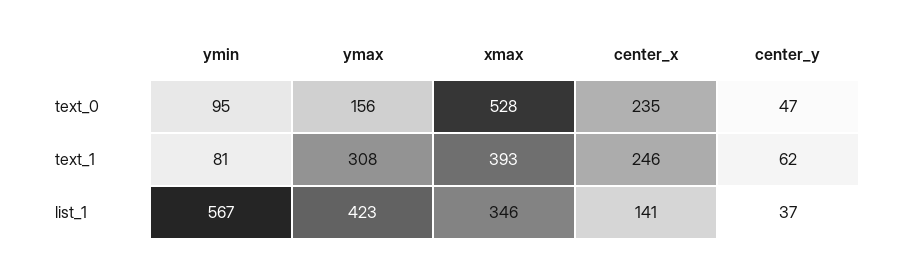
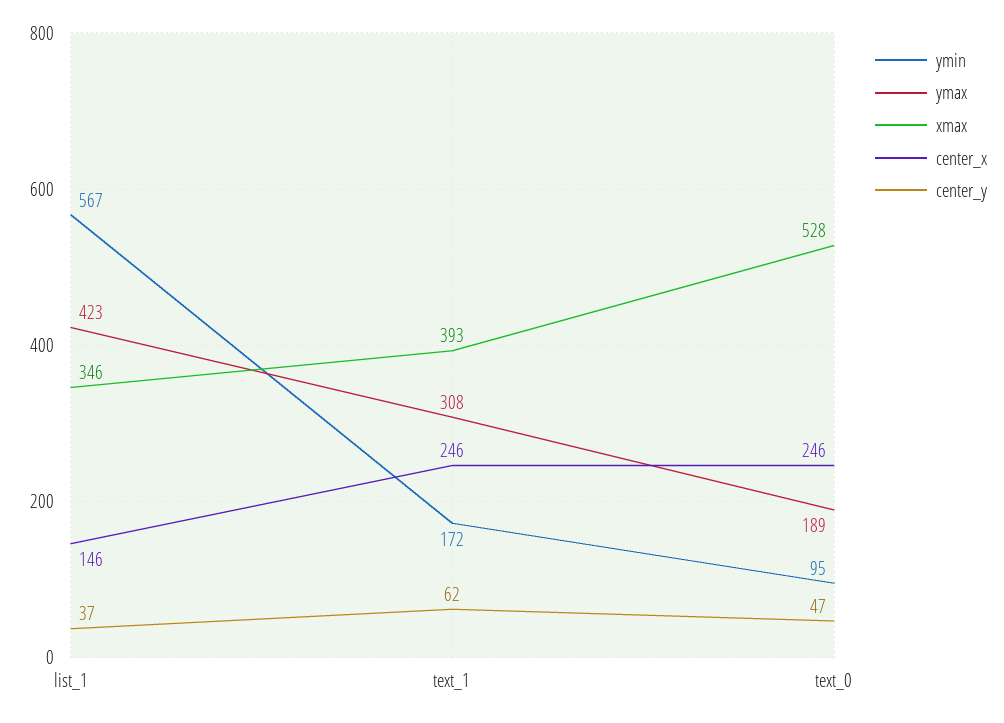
  {
    "ymin": {
      "text_0": 95,
-     "text_1": 81,
+     "text_1": 172,
      "list_1": 567
    },
    "ymax": {
-     "text_0": 156,
+     "text_0": 189,
      "text_1": 308,
      "list_1": 423
    },
    "xmax": {
      "text_0": 528,
      "text_1": 393,
      "list_1": 346
    },
    "center_x": {
-     "text_0": 235,
+     "text_0": 246,
      "text_1": 246,
-     "list_1": 141
+     "list_1": 146
    },
    "center_y": {
      "text_0": 47,
      "text_1": 62,
      "list_1": 37
    }
  }

